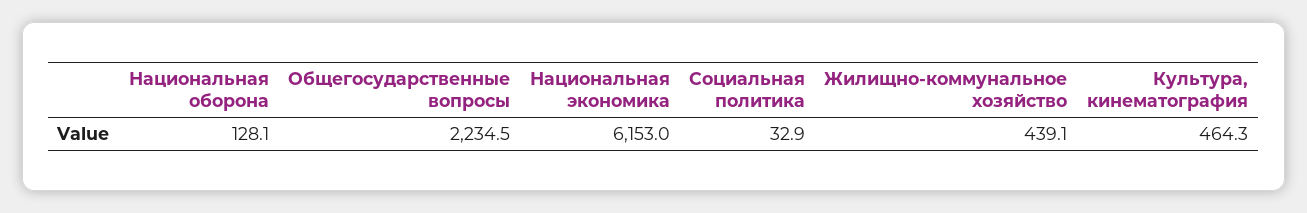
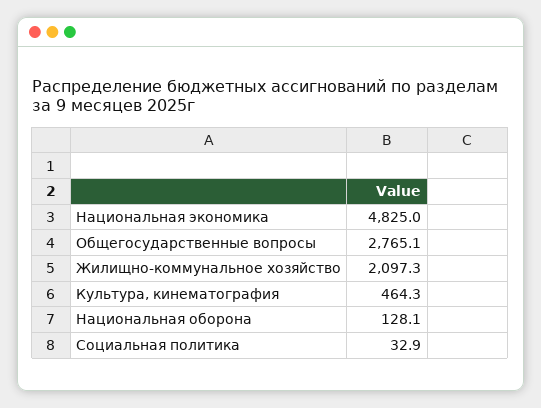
  {
    "Национальная оборона": 128.1,
-   "Общегосударственные вопросы": 2234.5,
+   "Общегосударственные вопросы": 2765.1,
-   "Национальная экономика": 6153,
+   "Национальная экономика": 4825,
    "Социальная политика": 32.9,
-   "Жилищно-коммунальное хозяйство": 439.1,
+   "Жилищно-коммунальное хозяйство": 2097.3,
    "Культура, кинематография": 464.3
  }

